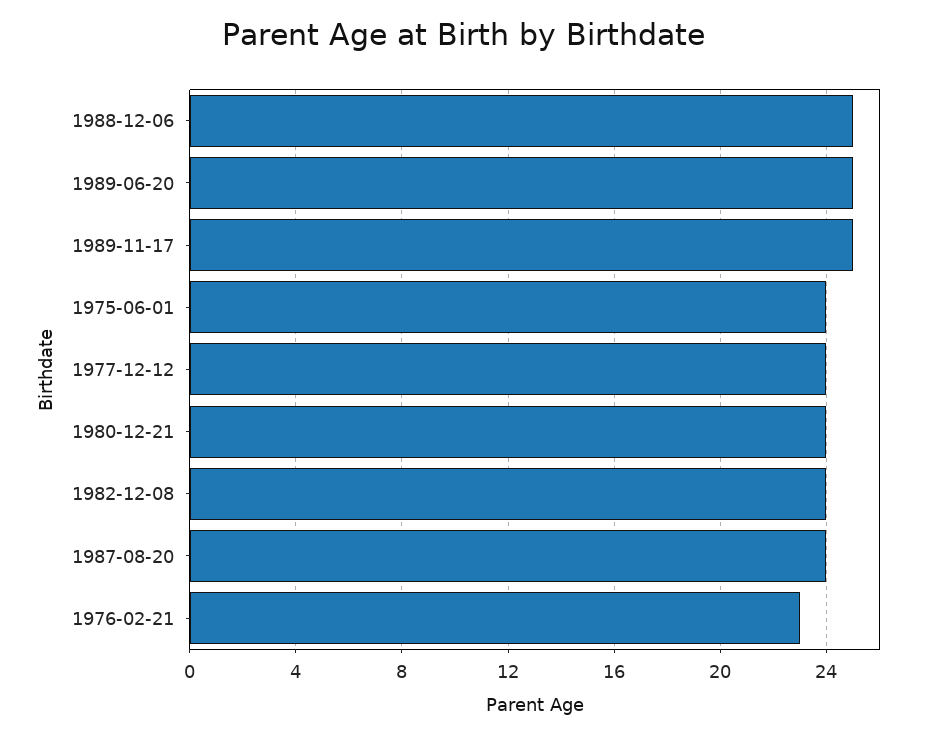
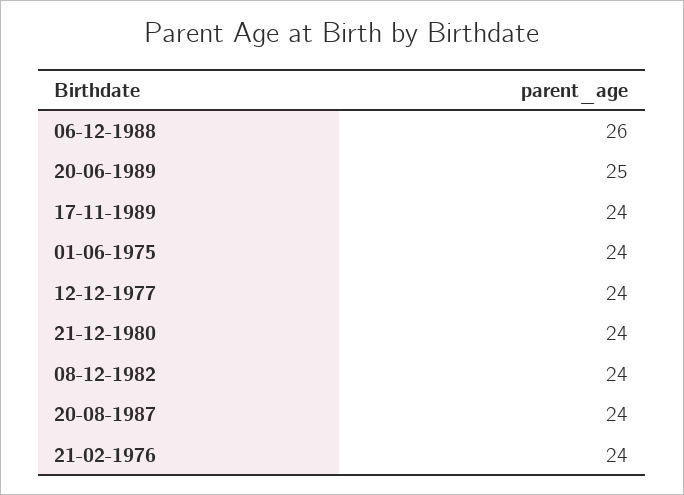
  {
-   "1988-12-06": 25,
+   "1988-12-06": 26,
    "1989-06-20": 25,
-   "1989-11-17": 25,
+   "1989-11-17": 24,
    "1975-06-01": 24,
    "1977-12-12": 24,
    "1980-12-21": 24,
    "1982-12-08": 24,
    "1987-08-20": 24,
-   "1976-02-21": 23
+   "1976-02-21": 24
  }

